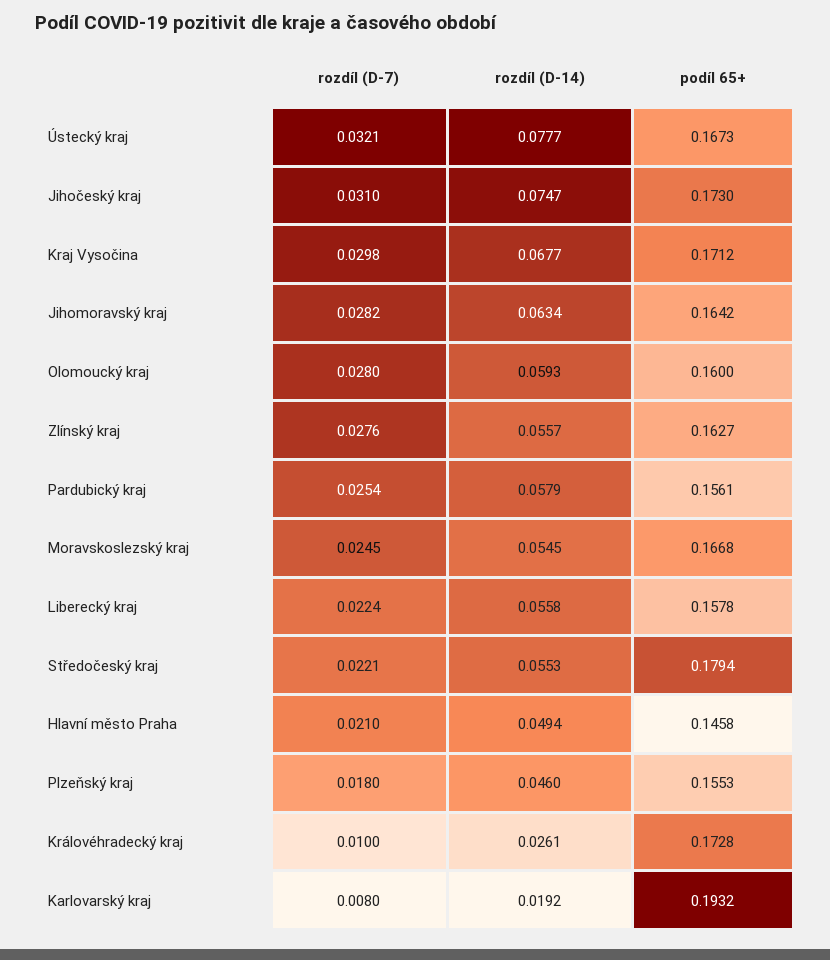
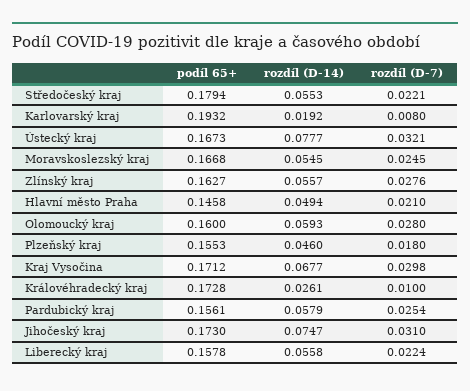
  {
    "rozdíl (D-7)": {
      "Ústecký kraj": 0.0321,
      "Jihočeský kraj": 0.031,
      "Kraj Vysočina": 0.0298,
-     "Jihomoravský kraj": 0.0282,
      "Olomoucký kraj": 0.028,
      "Zlínský kraj": 0.0276,
      "Pardubický kraj": 0.0254,
      "Moravskoslezský kraj": 0.0245,
      "Liberecký kraj": 0.0224,
      "Středočeský kraj": 0.0221,
      "Hlavní město Praha": 0.021,
      "Plzeňský kraj": 0.018,
      "Královéhradecký kraj": 0.01,
      "Karlovarský kraj": 0.008
    },
    "rozdíl (D-14)": {
      "Ústecký kraj": 0.0777,
      "Jihočeský kraj": 0.0747,
      "Kraj Vysočina": 0.0677,
-     "Jihomoravský kraj": 0.0634,
      "Olomoucký kraj": 0.0593,
      "Zlínský kraj": 0.0557,
      "Pardubický kraj": 0.0579,
      "Moravskoslezský kraj": 0.0545,
      "Liberecký kraj": 0.0558,
      "Středočeský kraj": 0.0553,
      "Hlavní město Praha": 0.0494,
      "Plzeňský kraj": 0.046,
      "Královéhradecký kraj": 0.0261,
      "Karlovarský kraj": 0.0192
    },
    "podíl 65+": {
      "Ústecký kraj": 0.1673,
      "Jihočeský kraj": 0.173,
      "Kraj Vysočina": 0.1712,
-     "Jihomoravský kraj": 0.1642,
      "Olomoucký kraj": 0.16,
      "Zlínský kraj": 0.1627,
      "Pardubický kraj": 0.1561,
      "Moravskoslezský kraj": 0.1668,
      "Liberecký kraj": 0.1578,
      "Středočeský kraj": 0.1794,
      "Hlavní město Praha": 0.1458,
      "Plzeňský kraj": 0.1553,
      "Královéhradecký kraj": 0.1728,
      "Karlovarský kraj": 0.1932
    }
  }

